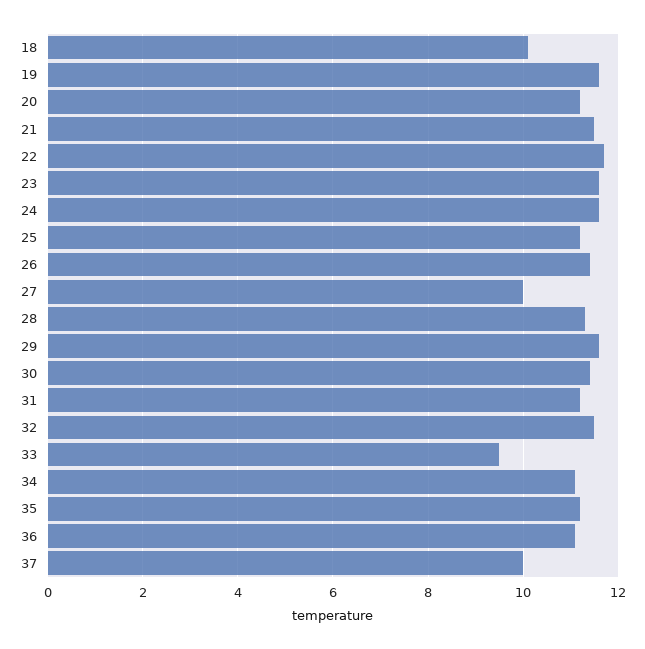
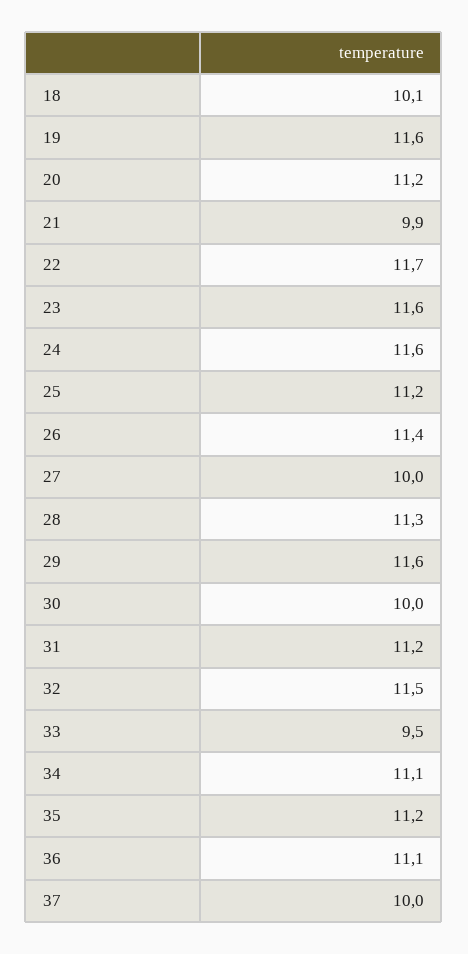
  {
    "18": 10.1,
    "19": 11.6,
    "20": 11.2,
-   "21": 11.5,
+   "21": 9.9,
    "22": 11.7,
    "23": 11.6,
    "24": 11.6,
    "25": 11.2,
    "26": 11.4,
    "27": 10,
    "28": 11.3,
    "29": 11.6,
-   "30": 11.5,
+   "30": 10,
    "31": 11.2,
    "32": 11.5,
    "33": 9.5,
    "34": 11.1,
    "35": 11.2,
    "36": 11.1,
    "37": 10
  }

